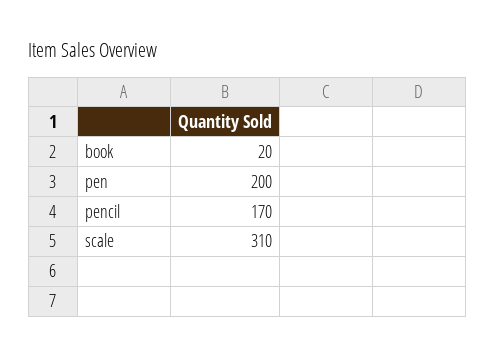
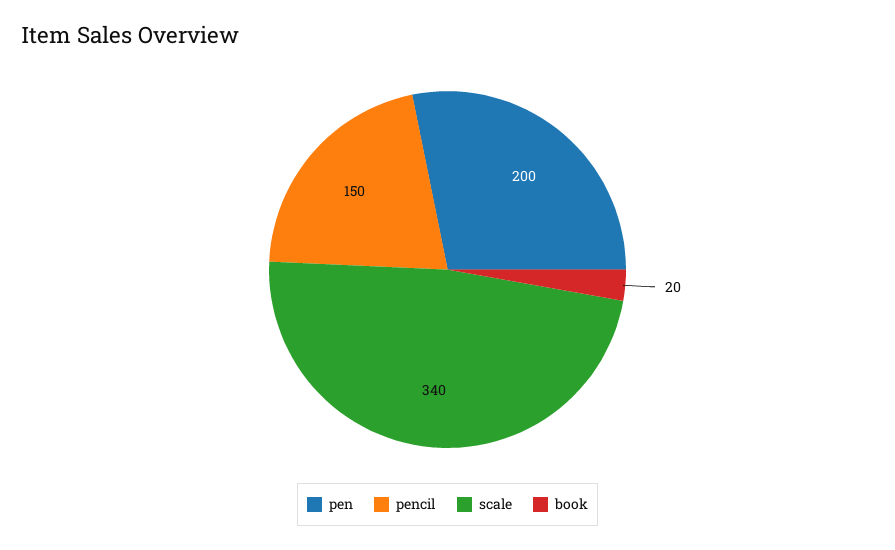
  {
    "book": 20,
    "pen": 200,
-   "pencil": 170,
+   "pencil": 150,
-   "scale": 310
+   "scale": 340
  }

